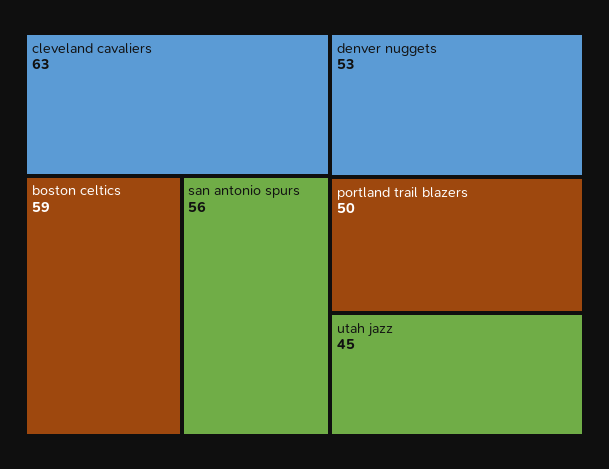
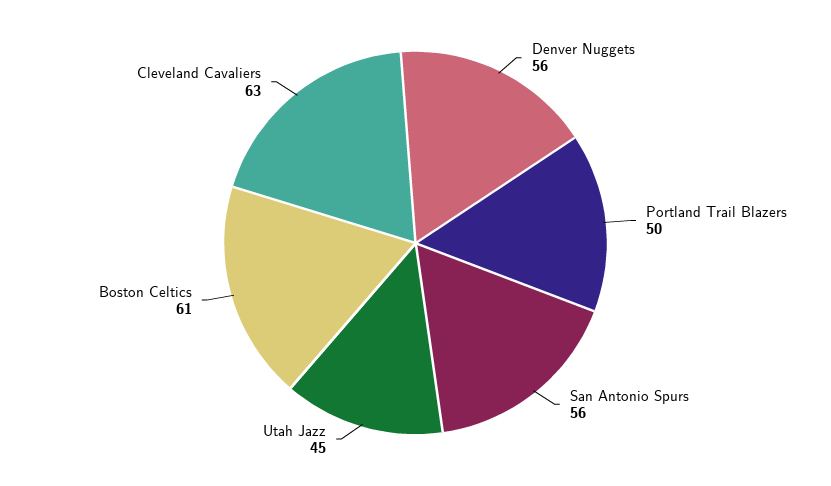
  {
    "cleveland cavaliers": 63,
-   "boston celtics": 59,
+   "boston celtics": 61,
    "san antonio spurs": 56,
-   "denver nuggets": 53,
+   "denver nuggets": 56,
    "portland trail blazers": 50,
    "utah jazz": 45
  }

